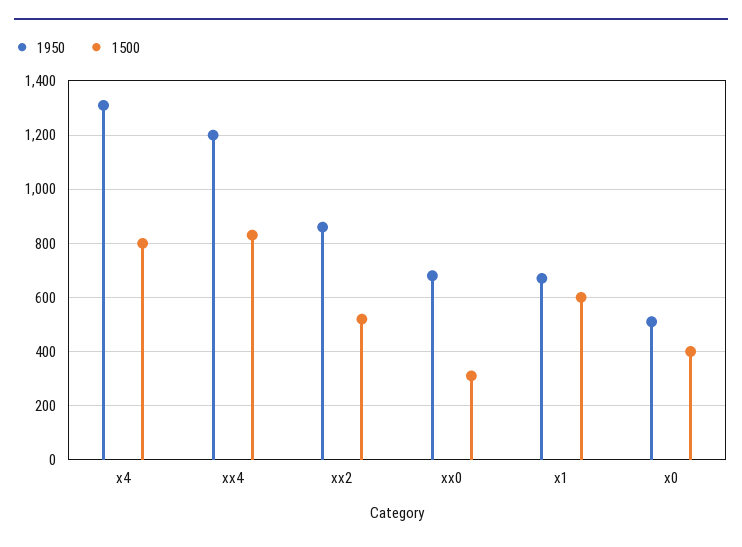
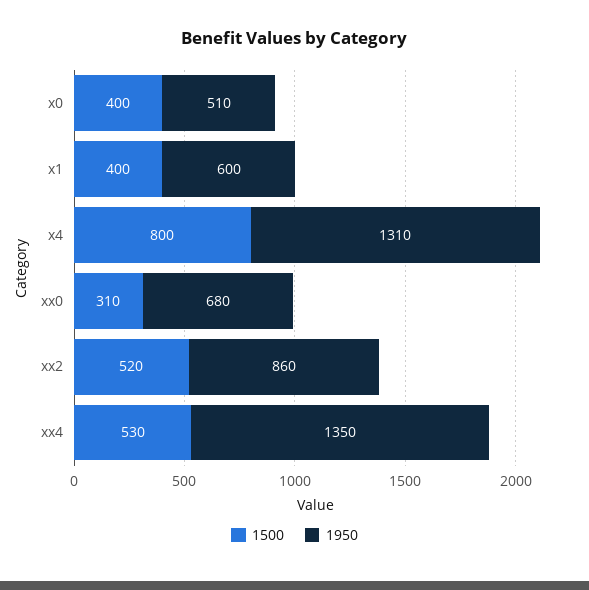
  {
    "1950": {
      "x4": 1310,
-     "xx4": 1200,
+     "xx4": 1350,
      "xx2": 860,
      "xx0": 680,
-     "x1": 675,
+     "x1": 600,
      "x0": 510
    },
    "1500": {
      "x4": 800,
-     "xx4": 825,
+     "xx4": 530,
      "xx2": 520,
      "xx0": 310,
-     "x1": 600,
+     "x1": 400,
      "x0": 400
    }
  }

